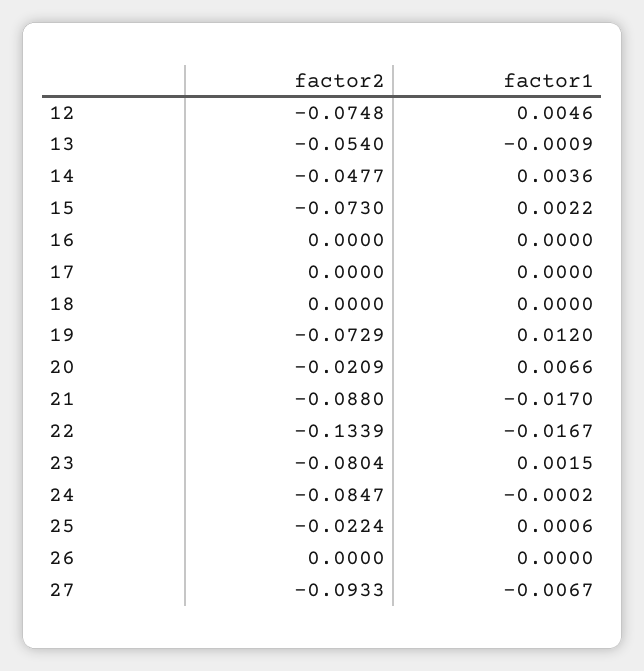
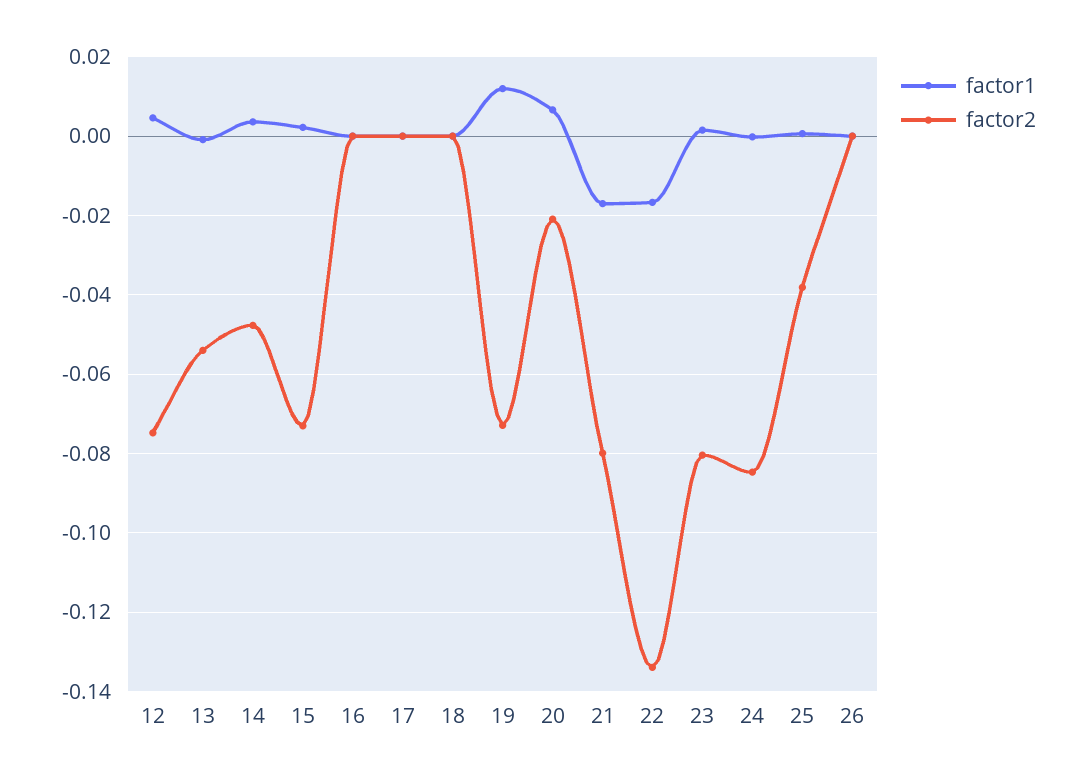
  {
    "factor2": {
      "12": -0.0748,
      "13": -0.054,
      "14": -0.0477,
      "15": -0.073,
      "16": 0,
      "17": 0,
      "18": 0,
      "19": -0.0729,
      "20": -0.0209,
-     "21": -0.088,
+     "21": -0.08,
      "22": -0.1339,
      "23": -0.0804,
      "24": -0.0847,
-     "25": -0.0224,
+     "25": -0.038,
-     "26": 0,
+     "26": 0
-     "27": -0.0933
    },
    "factor1": {
      "12": 0.0046,
      "13": -0.0009,
      "14": 0.0036,
      "15": 0.0022,
      "16": 0,
      "17": 0,
      "18": 0,
      "19": 0.012,
      "20": 0.0066,
      "21": -0.017,
      "22": -0.0167,
      "23": 0.0015,
      "24": -0.0002,
      "25": 0.0006,
-     "26": 0,
+     "26": 0
-     "27": -0.0067
    }
  }

